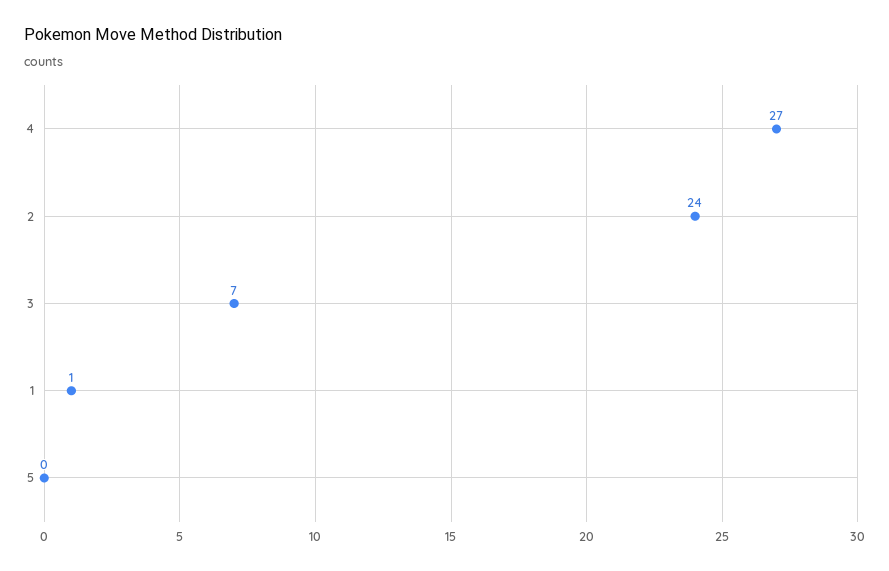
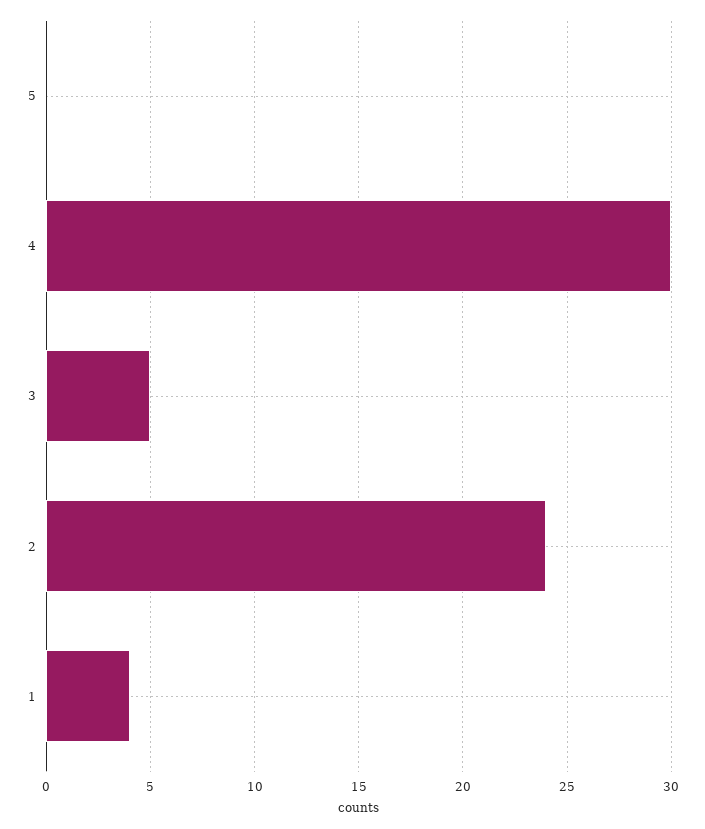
  {
-   "4": 27,
+   "4": 30,
    "2": 24,
-   "3": 7,
+   "3": 5,
-   "1": 1,
+   "1": 4,
    "5": 0
  }

